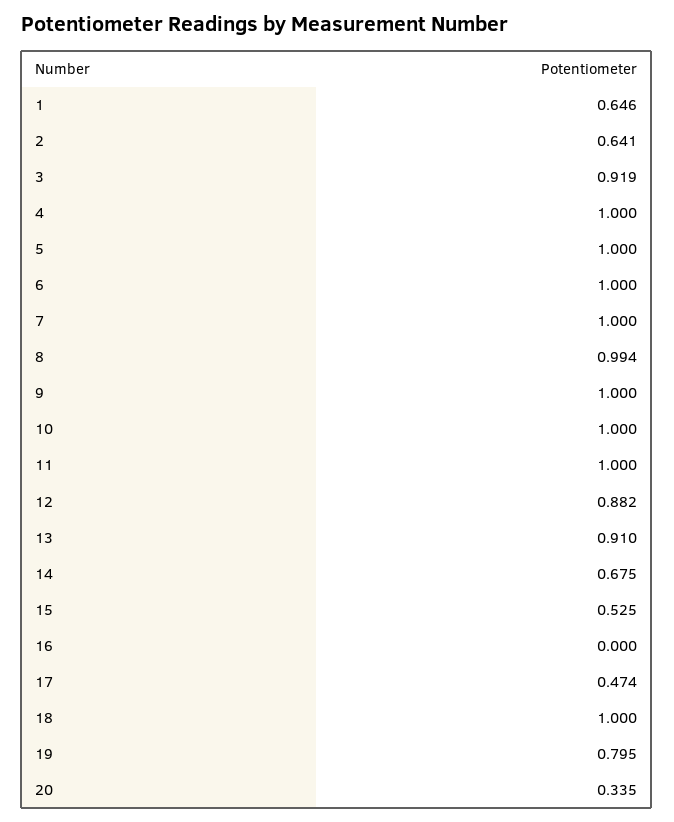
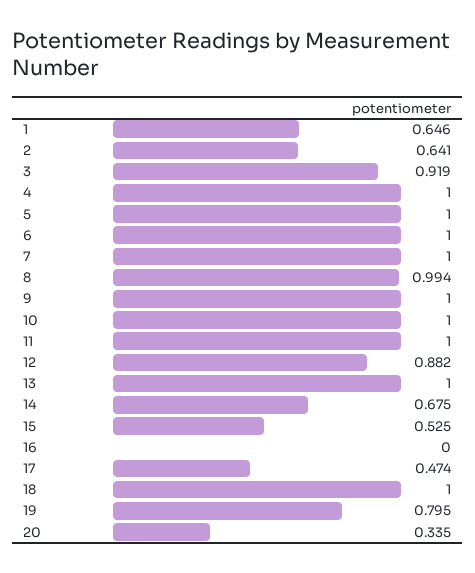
  {
    "1": 0.646,
    "2": 0.641,
    "3": 0.919,
    "4": 1,
    "5": 1,
    "6": 1,
    "7": 1,
    "8": 0.994,
    "9": 1,
    "10": 1,
    "11": 1,
    "12": 0.882,
-   "13": 0.91,
+   "13": 1,
    "14": 0.675,
    "15": 0.525,
    "16": 0,
    "17": 0.474,
    "18": 1,
    "19": 0.795,
    "20": 0.335
  }

